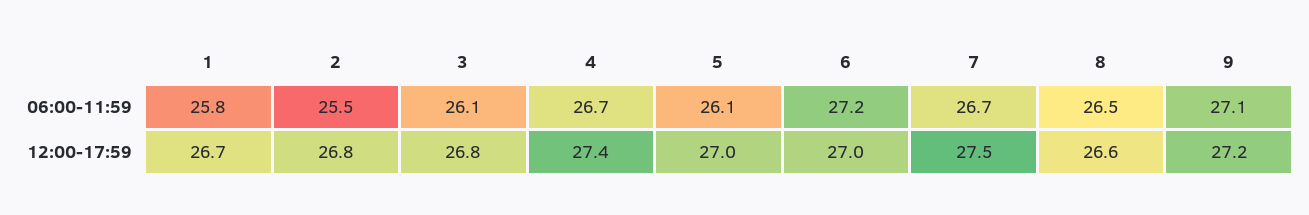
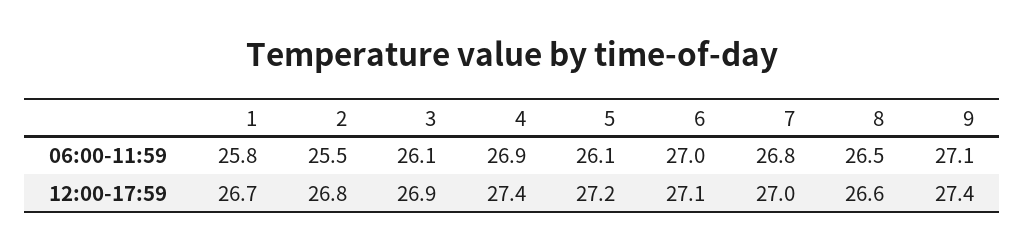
  {
    "1": {
      "06:00-11:59": 25.8,
      "12:00-17:59": 26.7
    },
    "2": {
      "06:00-11:59": 25.5,
      "12:00-17:59": 26.8
    },
    "3": {
      "06:00-11:59": 26.1,
-     "12:00-17:59": 26.8
+     "12:00-17:59": 26.9
    },
    "4": {
-     "06:00-11:59": 26.7,
+     "06:00-11:59": 26.9,
      "12:00-17:59": 27.4
    },
    "5": {
      "06:00-11:59": 26.1,
-     "12:00-17:59": 27
+     "12:00-17:59": 27.2
    },
    "6": {
-     "06:00-11:59": 27.2,
+     "06:00-11:59": 27,
-     "12:00-17:59": 27
+     "12:00-17:59": 27.1
    },
    "7": {
-     "06:00-11:59": 26.7,
+     "06:00-11:59": 26.8,
-     "12:00-17:59": 27.5
+     "12:00-17:59": 27
    },
    "8": {
      "06:00-11:59": 26.5,
      "12:00-17:59": 26.6
    },
    "9": {
      "06:00-11:59": 27.1,
-     "12:00-17:59": 27.2
+     "12:00-17:59": 27.4
    }
  }

